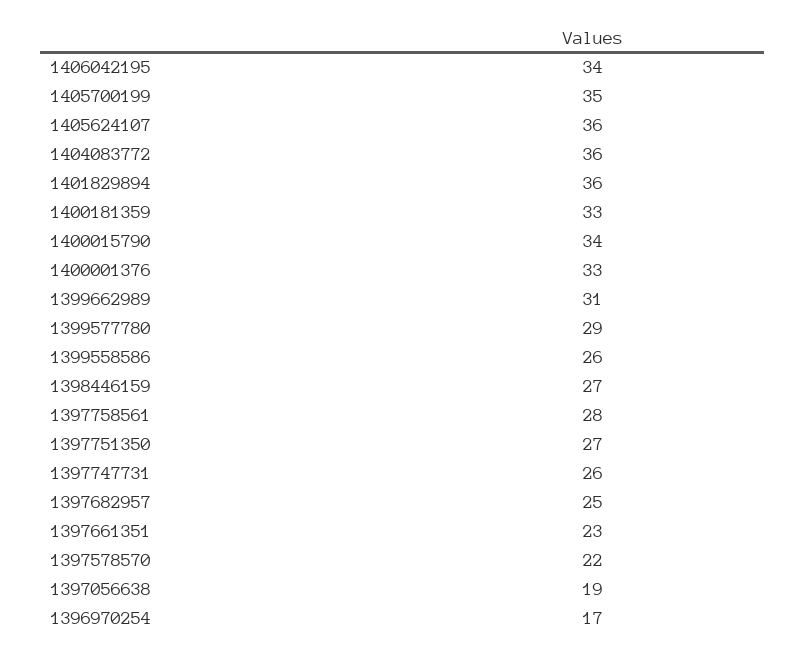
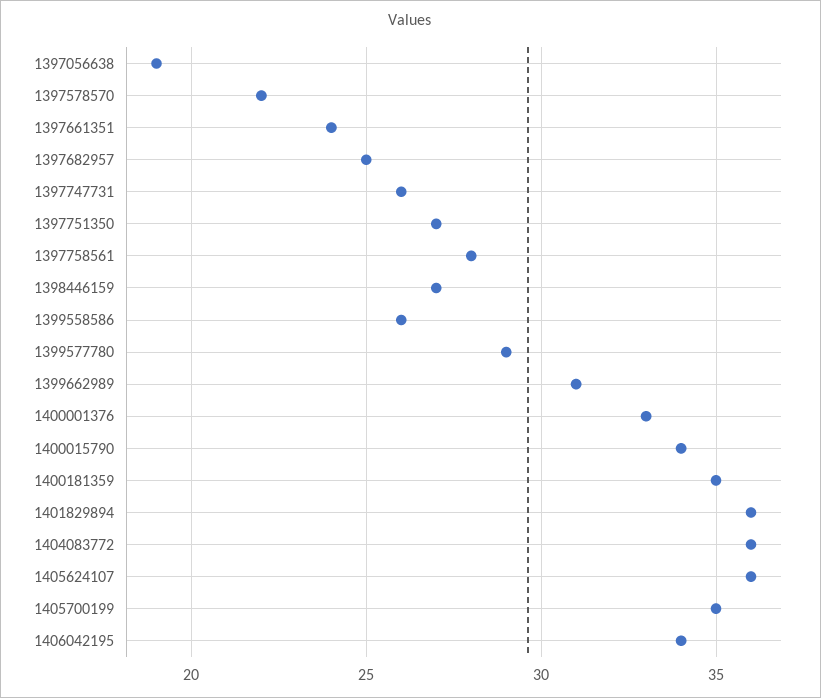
  {
    "1406042195": 34,
    "1405700199": 35,
    "1405624107": 36,
    "1404083772": 36,
    "1401829894": 36,
-   "1400181359": 33,
+   "1400181359": 35,
    "1400015790": 34,
    "1400001376": 33,
    "1399662989": 31,
    "1399577780": 29,
    "1399558586": 26,
    "1398446159": 27,
    "1397758561": 28,
    "1397751350": 27,
    "1397747731": 26,
    "1397682957": 25,
-   "1397661351": 23,
+   "1397661351": 24,
    "1397578570": 22,
-   "1397056638": 19,
+   "1397056638": 19
-   "1396970254": 17
  }

